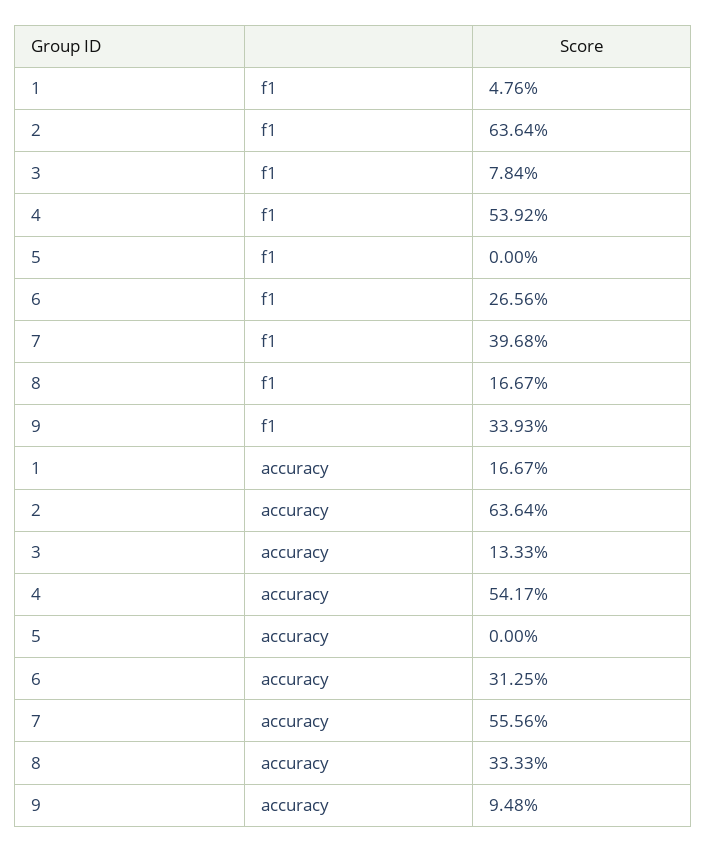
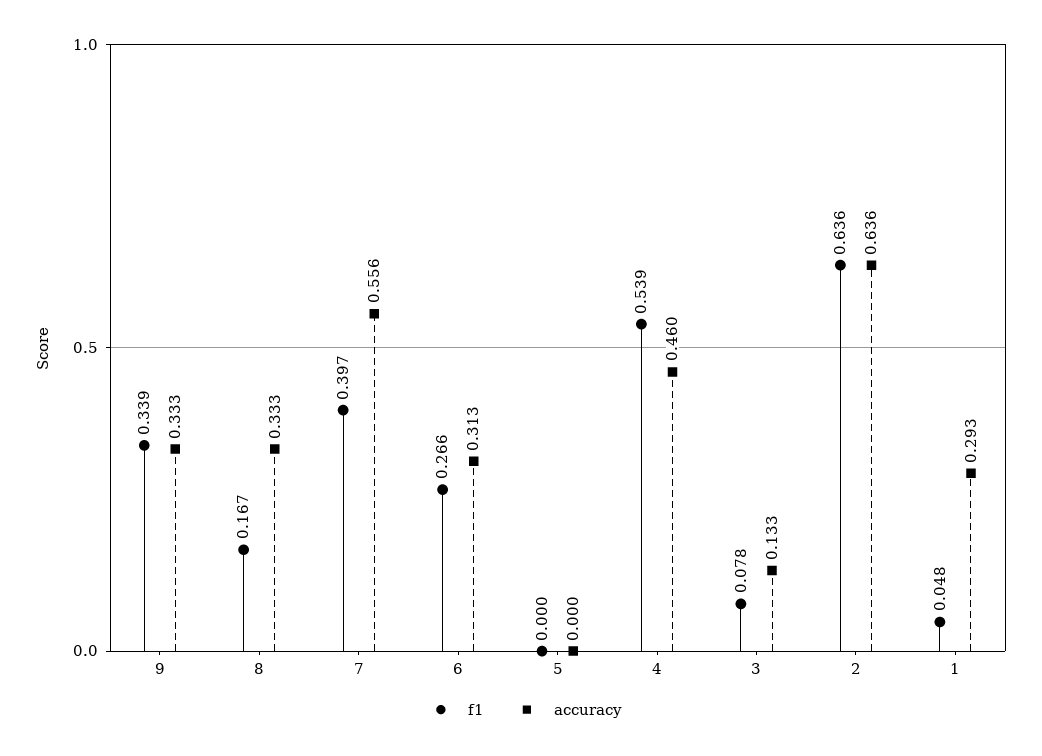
  {
    "f1": {
      "1": 0.0476,
      "2": 0.6364,
      "3": 0.0784,
      "4": 0.5392,
      "5": 0,
      "6": 0.2656,
      "7": 0.3968,
      "8": 0.1667,
      "9": 0.3393
    },
    "accuracy": {
-     "1": 0.1667,
+     "1": 0.293,
      "2": 0.6364,
      "3": 0.1333,
-     "4": 0.5417,
+     "4": 0.46,
      "5": 0,
      "6": 0.3125,
      "7": 0.5556,
      "8": 0.3333,
-     "9": 0.0948
+     "9": 0.333
    }
  }

